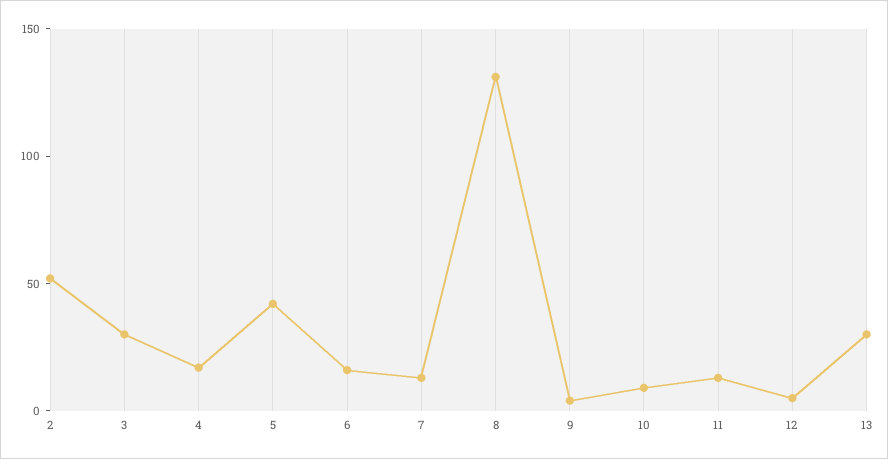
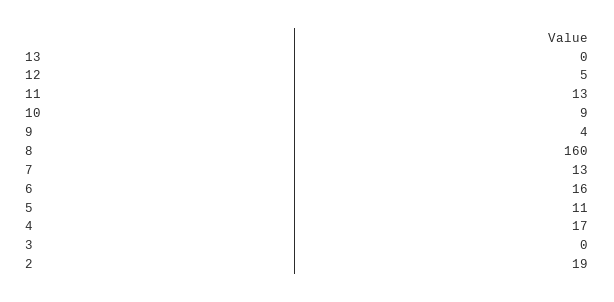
  {
-   "2": 50,
+   "2": 19,
-   "3": 30,
+   "3": 0,
    "4": 17,
-   "5": 40,
+   "5": 11,
    "6": 16,
    "7": 13,
-   "8": 130,
+   "8": 160,
    "9": 4,
    "10": 9,
    "11": 13,
    "12": 5,
-   "13": 30
+   "13": 0
  }

